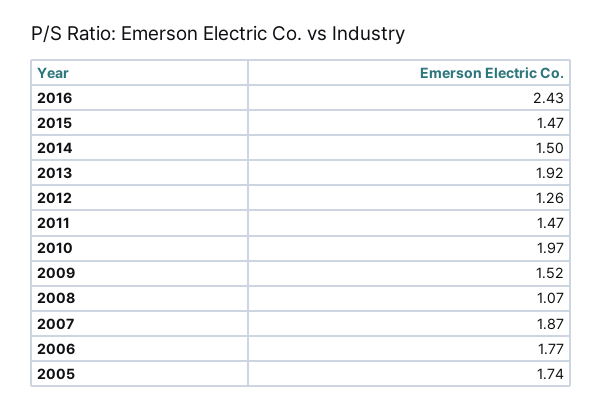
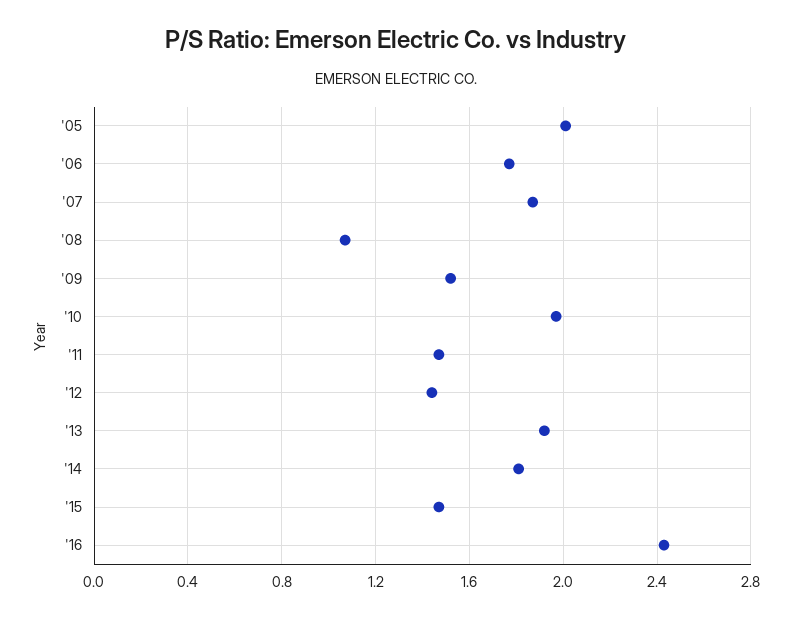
  {
    "2016": 2.43,
    "2015": 1.47,
-   "2014": 1.5,
+   "2014": 1.8,
    "2013": 1.92,
-   "2012": 1.26,
+   "2012": 1.45,
    "2011": 1.47,
    "2010": 1.97,
    "2009": 1.52,
    "2008": 1.07,
    "2007": 1.87,
    "2006": 1.77,
-   "2005": 1.74
+   "2005": 2
  }

